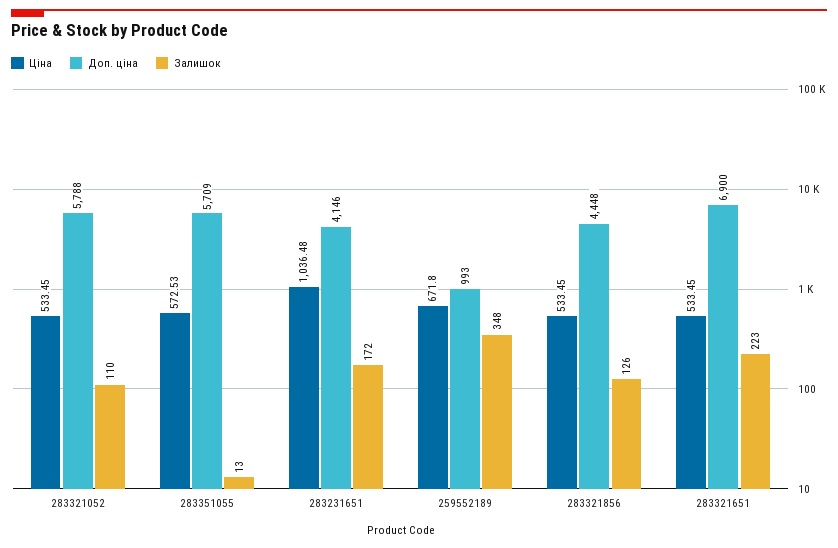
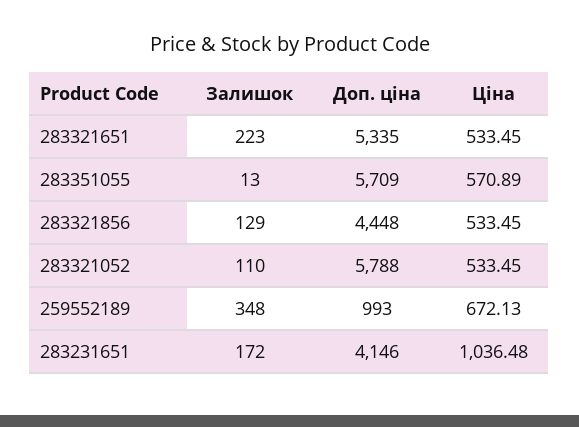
  {
    "Ціна": {
      "283321052": 533.45,
-     "283351055": 572.53,
+     "283351055": 570.89,
      "283231651": 1036.48,
-     "259552189": 671.8,
+     "259552189": 672.13,
      "283321856": 533.45,
      "283321651": 533.45
    },
    "Доп. ціна": {
      "283321052": 5788,
      "283351055": 5709,
      "283231651": 4146,
      "259552189": 993,
      "283321856": 4448,
-     "283321651": 6900
+     "283321651": 5335
    },
    "Залишок": {
      "283321052": 110,
      "283351055": 13,
      "283231651": 172,
      "259552189": 348,
-     "283321856": 126,
+     "283321856": 129,
      "283321651": 223
    }
  }

